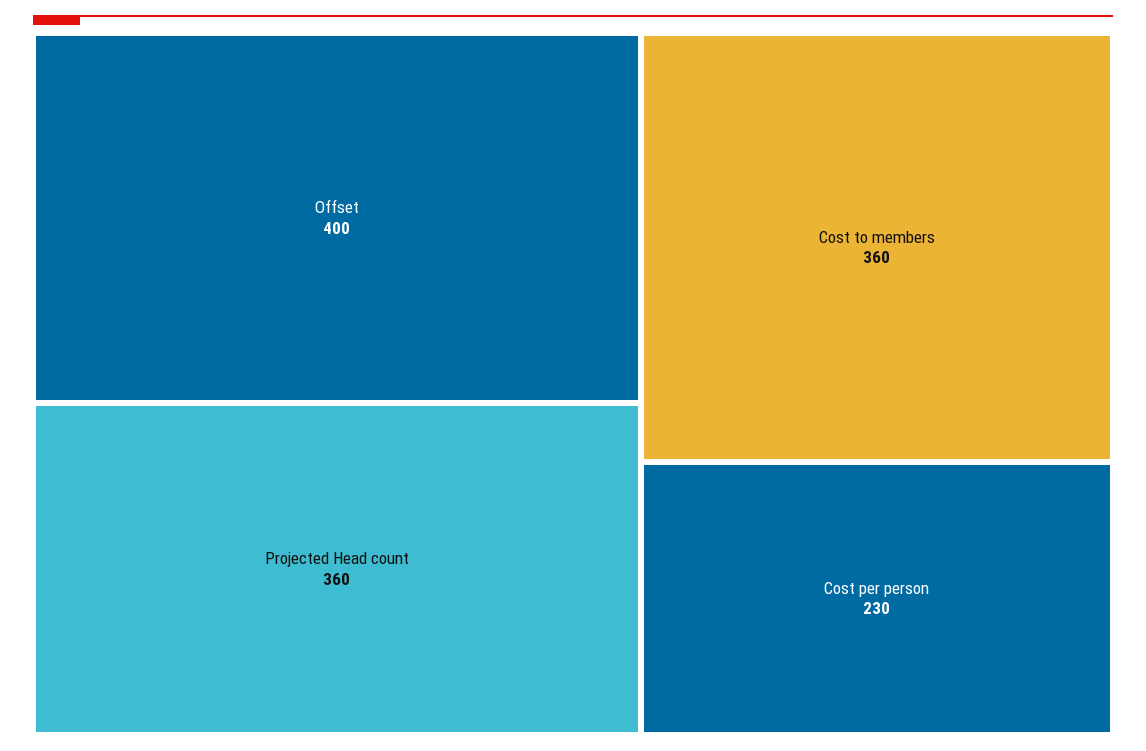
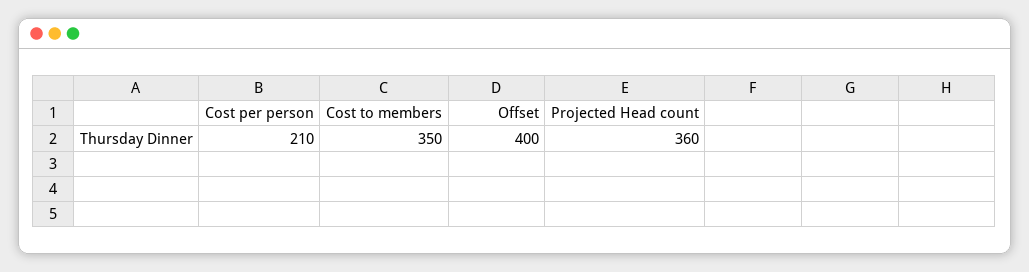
  {
    "Offset": 400,
    "Projected Head count": 360,
-   "Cost to members": 360,
+   "Cost to members": 350,
-   "Cost per person": 230
+   "Cost per person": 210
  }

